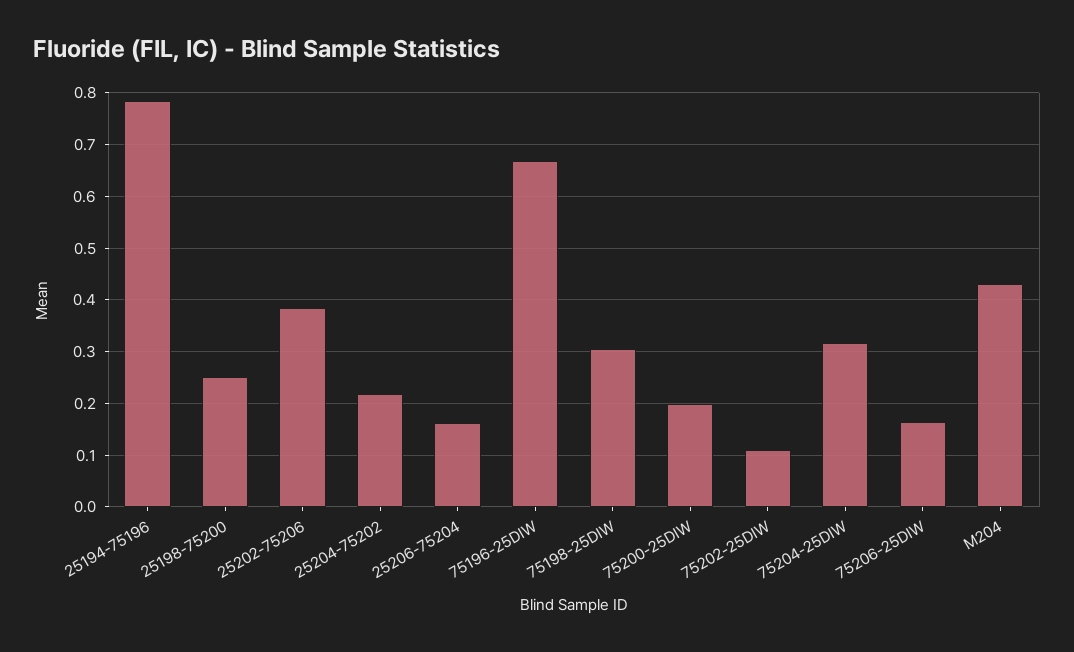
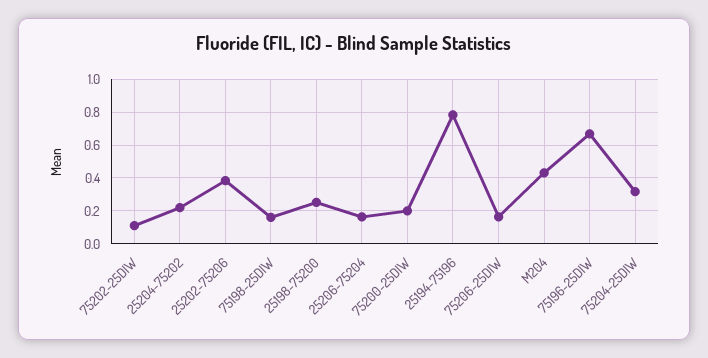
  {
    "25194-75196": 0.78,
    "25198-75200": 0.26,
    "25202-75206": 0.38,
    "25204-75202": 0.22,
    "25206-75204": 0.16,
    "75196-25DIW": 0.66,
-   "75198-25DIW": 0.3,
+   "75198-25DIW": 0.15,
    "75200-25DIW": 0.2,
    "75202-25DIW": 0.1,
    "75204-25DIW": 0.32,
    "75206-25DIW": 0.16,
    "M204": 0.44
  }

